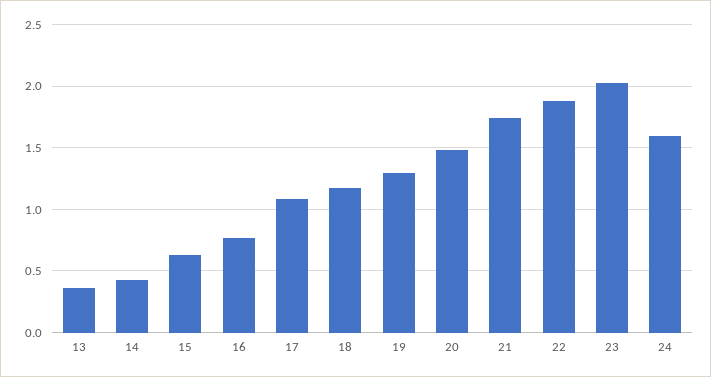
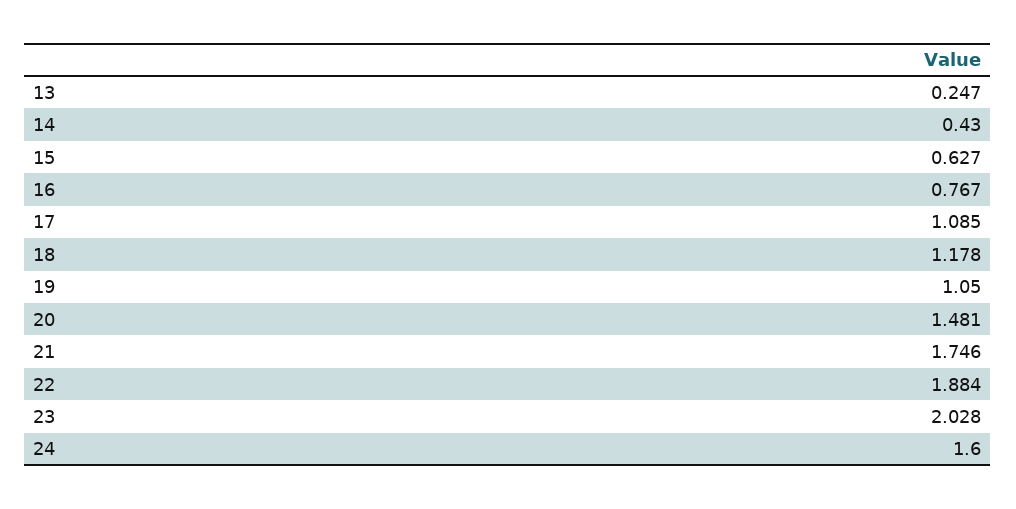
  {
-   "13": 0.35,
+   "13": 0.247,
    "14": 0.43,
    "15": 0.627,
    "16": 0.767,
    "17": 1.085,
    "18": 1.178,
-   "19": 1.3,
+   "19": 1.05,
    "20": 1.481,
    "21": 1.746,
    "22": 1.884,
    "23": 2.028,
    "24": 1.6
  }

